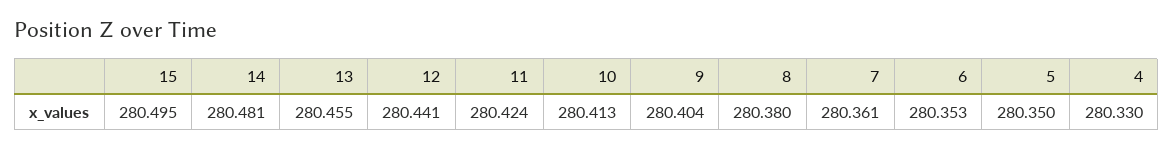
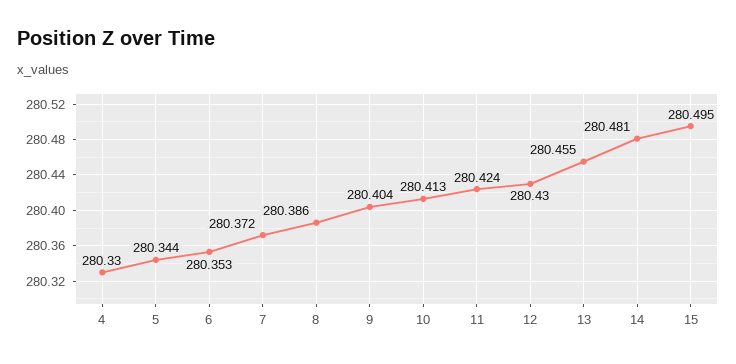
  {
    "15": 280.495,
    "14": 280.481,
    "13": 280.455,
-   "12": 280.441,
+   "12": 280.43,
    "11": 280.424,
    "10": 280.413,
    "9": 280.404,
-   "8": 280.38,
+   "8": 280.386,
-   "7": 280.361,
+   "7": 280.372,
    "6": 280.353,
-   "5": 280.35,
+   "5": 280.344,
    "4": 280.33
  }

